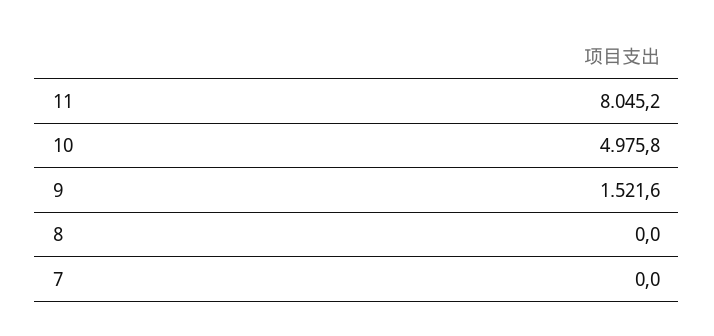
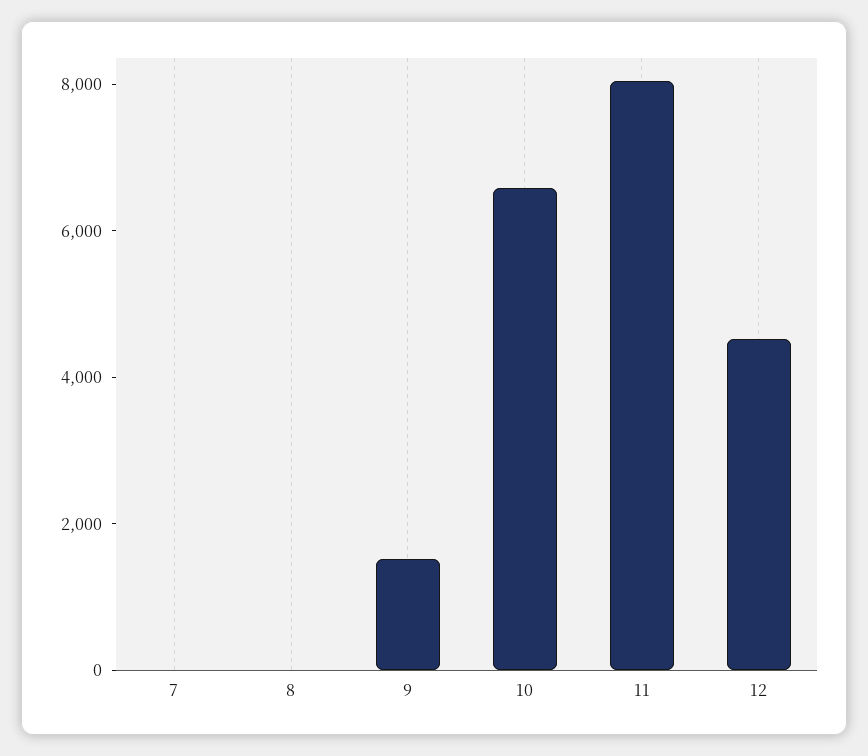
  {
    "11": 8045.2,
-   "10": 4975.8,
+   "10": 6500,
    "9": 1521.6,
    "8": 0,
-   "7": 0
+   "7": 0,
+   "12": 4500
  }

